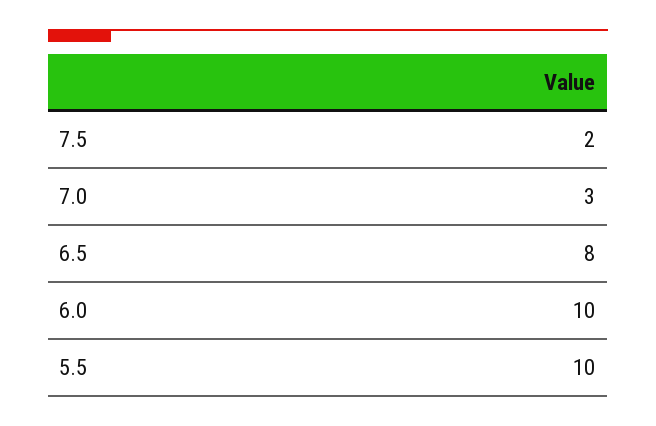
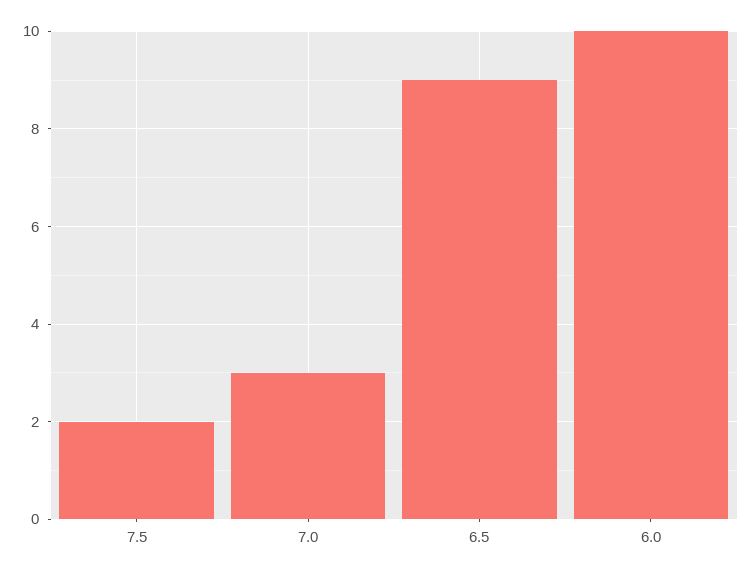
  {
    "7.5": 2,
    "7.0": 3,
-   "6.5": 8,
+   "6.5": 9,
-   "6.0": 10,
+   "6.0": 10
-   "5.5": 10
  }

